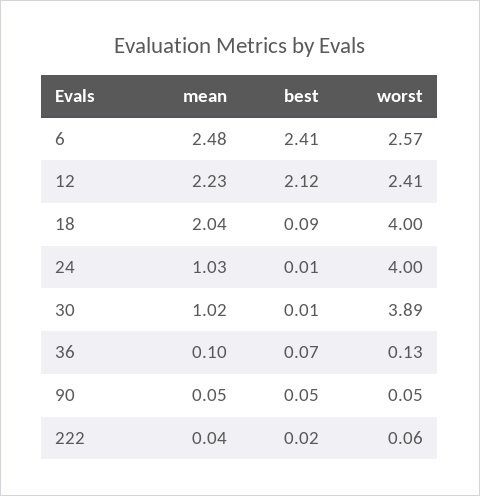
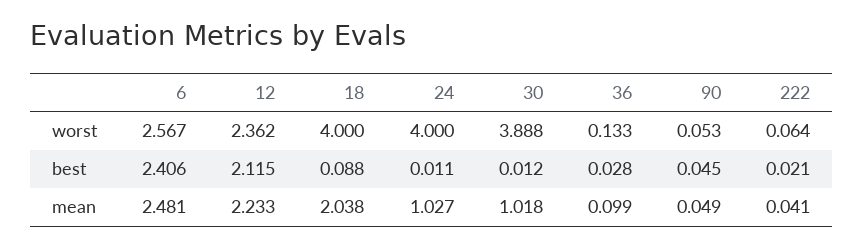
  {
    "mean": {
      "6": 2.481,
      "12": 2.233,
      "18": 2.038,
      "24": 1.027,
      "30": 1.018,
      "36": 0.099,
      "90": 0.049,
      "222": 0.041
    },
    "best": {
      "6": 2.406,
      "12": 2.115,
      "18": 0.088,
      "24": 0.011,
      "30": 0.012,
-     "36": 0.07,
+     "36": 0.028,
      "90": 0.045,
      "222": 0.021
    },
    "worst": {
      "6": 2.567,
-     "12": 2.41,
+     "12": 2.362,
      "18": 4,
      "24": 4,
      "30": 3.888,
      "36": 0.133,
      "90": 0.053,
      "222": 0.064
    }
  }

